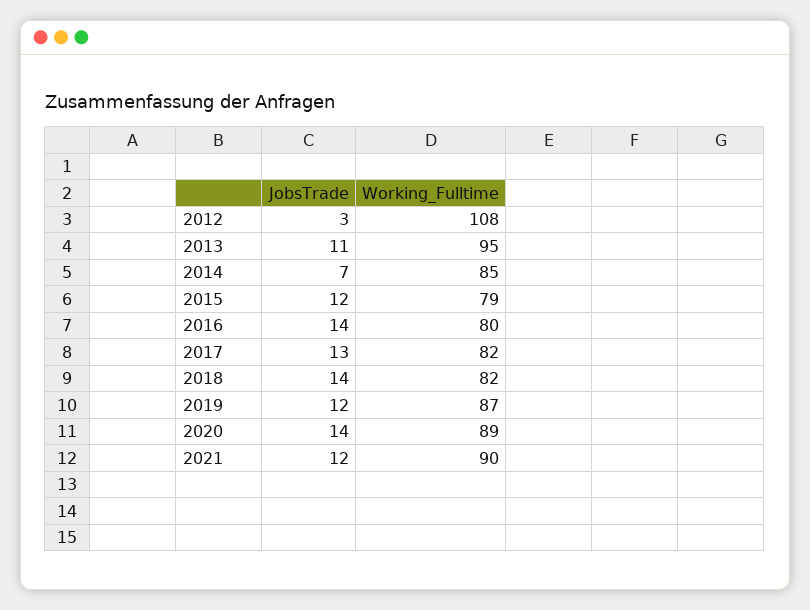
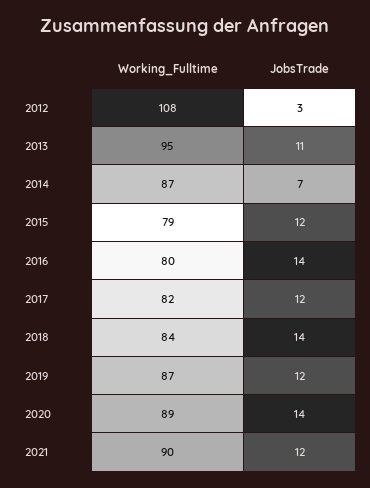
  {
    "JobsTrade": {
      "2012": 3,
      "2013": 11,
      "2014": 7,
      "2015": 12,
      "2016": 14,
-     "2017": 13,
+     "2017": 12,
      "2018": 14,
      "2019": 12,
      "2020": 14,
      "2021": 12
    },
    "Working_Fulltime": {
      "2012": 108,
      "2013": 95,
-     "2014": 85,
+     "2014": 87,
      "2015": 79,
      "2016": 80,
      "2017": 82,
-     "2018": 82,
+     "2018": 84,
      "2019": 87,
      "2020": 89,
      "2021": 90
    }
  }

